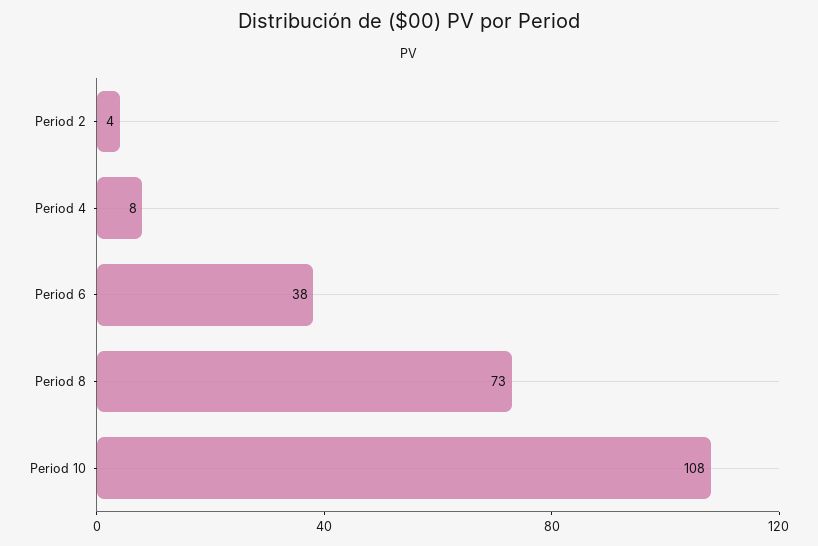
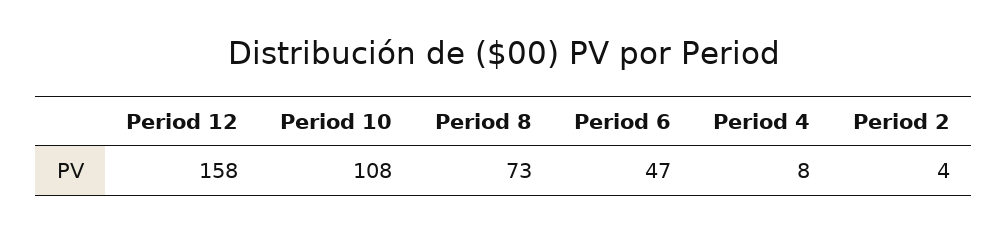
  {
    "Period 2": 4,
    "Period 4": 8,
-   "Period 6": 38,
+   "Period 6": 47,
    "Period 8": 73,
-   "Period 10": 108
+   "Period 10": 108,
+   "Period 12": 158
  }

